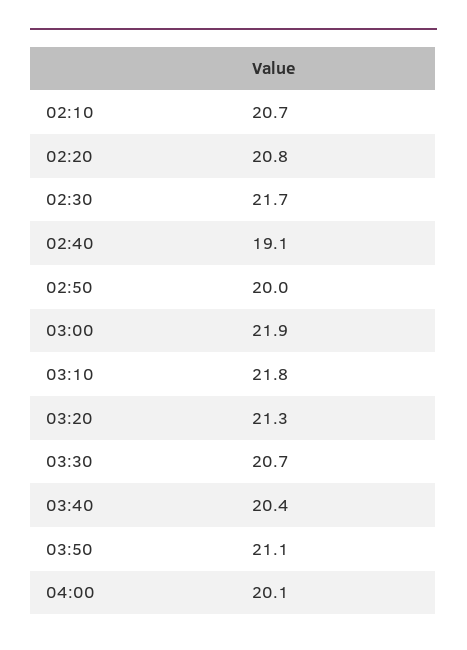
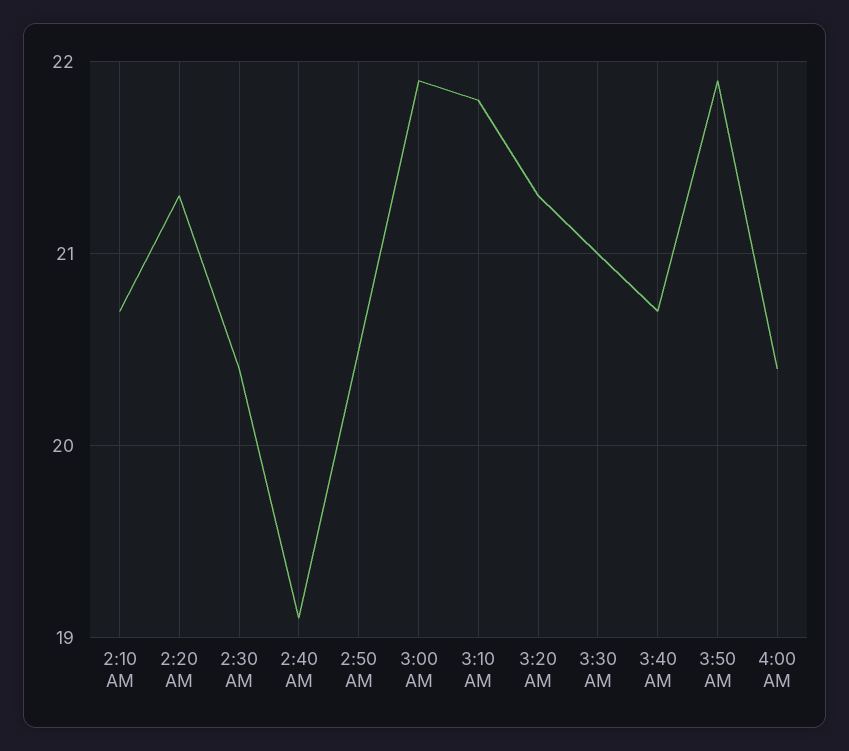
  {
    "02:10": 20.7,
-   "02:20": 20.8,
+   "02:20": 21.3,
-   "02:30": 21.7,
+   "02:30": 20.4,
    "02:40": 19.1,
-   "02:50": 20,
+   "02:50": 20.5,
    "03:00": 21.9,
    "03:10": 21.8,
    "03:20": 21.3,
-   "03:30": 20.7,
+   "03:30": 21,
-   "03:40": 20.4,
+   "03:40": 20.7,
-   "03:50": 21.1,
+   "03:50": 21.9,
-   "04:00": 20.1
+   "04:00": 20.4
  }

